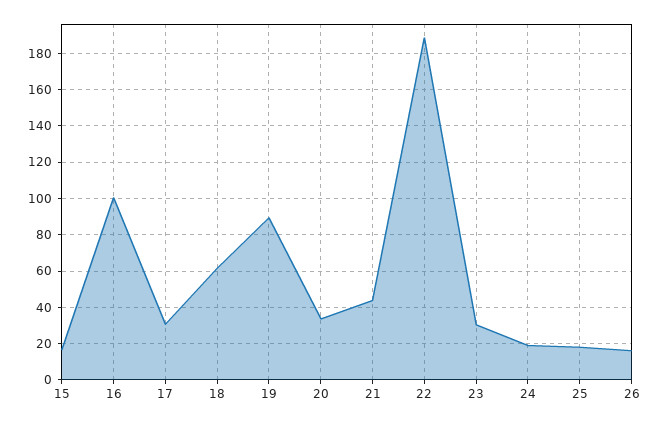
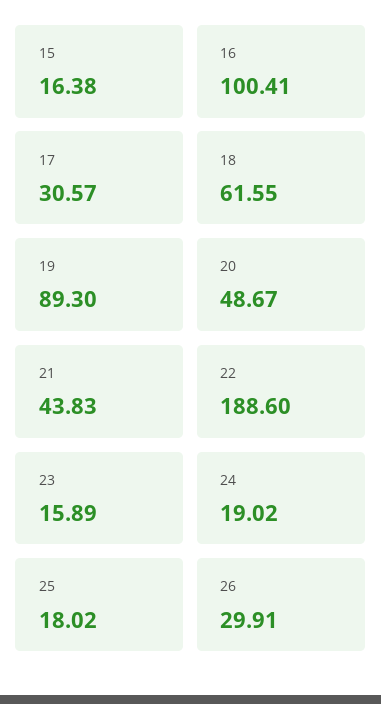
  {
    "15": 16.38,
    "16": 100.41,
    "17": 30.57,
    "18": 61.55,
    "19": 89.3,
-   "20": 35,
+   "20": 48.67,
    "21": 43.83,
    "22": 188.6,
-   "23": 30,
+   "23": 15.89,
    "24": 19.02,
    "25": 18.02,
-   "26": 15
+   "26": 29.91
  }

